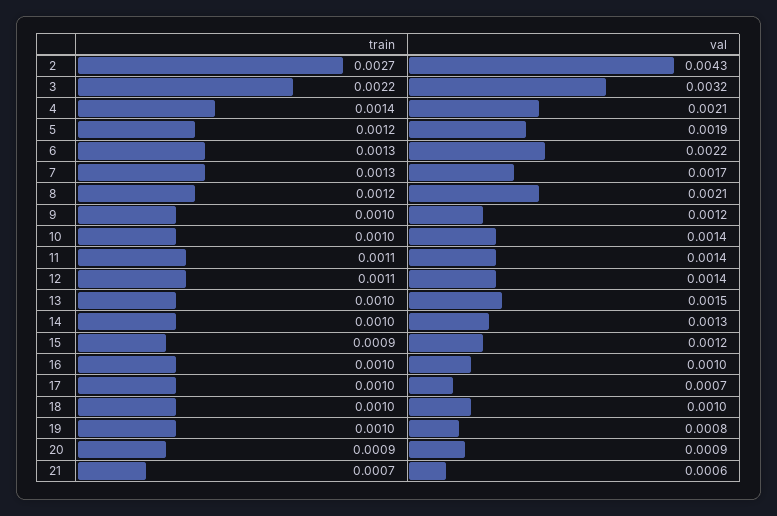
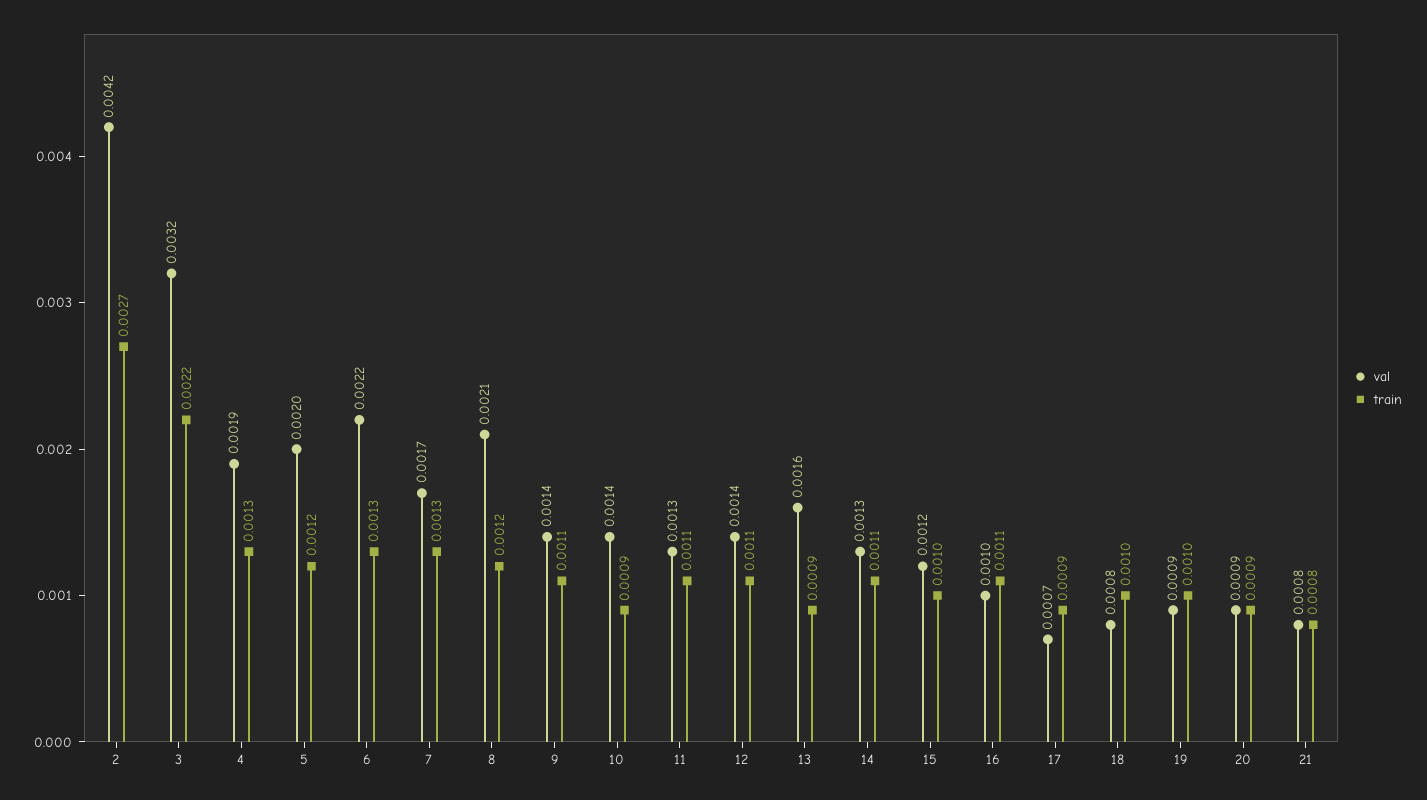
  {
    "train": {
      "2": 0.0027,
      "3": 0.0022,
-     "4": 0.0014,
+     "4": 0.0013,
      "5": 0.0012,
      "6": 0.0013,
      "7": 0.0013,
      "8": 0.0012,
-     "9": 0.001,
+     "9": 0.0011,
-     "10": 0.001,
+     "10": 0.0009,
      "11": 0.0011,
      "12": 0.0011,
-     "13": 0.001,
+     "13": 0.0009,
-     "14": 0.001,
+     "14": 0.0011,
-     "15": 0.0009,
+     "15": 0.001,
-     "16": 0.001,
+     "16": 0.0011,
-     "17": 0.001,
+     "17": 0.0009,
      "18": 0.001,
      "19": 0.001,
      "20": 0.0009,
-     "21": 0.0007
+     "21": 0.0008
    },
    "val": {
-     "2": 0.0043,
+     "2": 0.0042,
      "3": 0.0032,
-     "4": 0.0021,
+     "4": 0.0019,
-     "5": 0.0019,
+     "5": 0.002,
      "6": 0.0022,
      "7": 0.0017,
      "8": 0.0021,
-     "9": 0.0012,
+     "9": 0.0014,
      "10": 0.0014,
-     "11": 0.0014,
+     "11": 0.0013,
      "12": 0.0014,
-     "13": 0.0015,
+     "13": 0.0016,
      "14": 0.0013,
      "15": 0.0012,
      "16": 0.001,
      "17": 0.0007,
-     "18": 0.001,
+     "18": 0.0008,
-     "19": 0.0008,
+     "19": 0.0009,
      "20": 0.0009,
-     "21": 0.0006
+     "21": 0.0008
    }
  }

